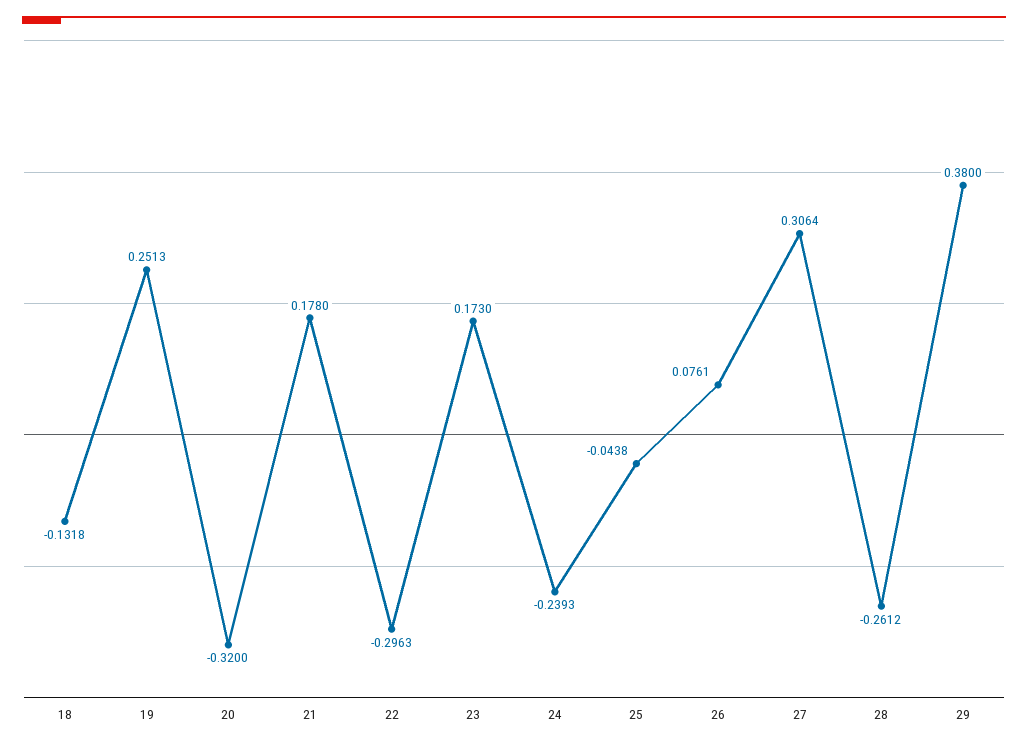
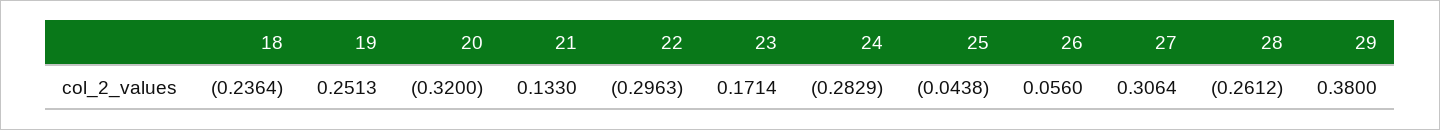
  {
-   "18": -0.1318,
+   "18": -0.2364,
    "19": 0.2513,
    "20": -0.32,
-   "21": 0.178,
+   "21": 0.133,
    "22": -0.2963,
-   "23": 0.173,
+   "23": 0.1714,
-   "24": -0.2393,
+   "24": -0.2829,
    "25": -0.0438,
-   "26": 0.0761,
+   "26": 0.056,
    "27": 0.3064,
    "28": -0.2612,
    "29": 0.38
  }

